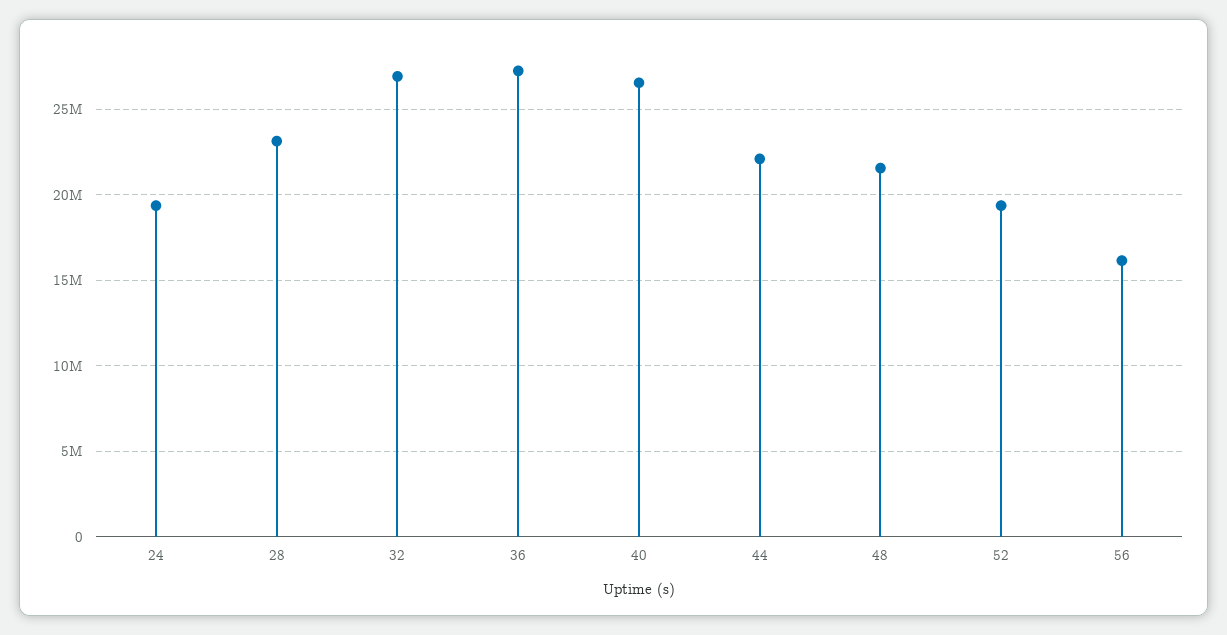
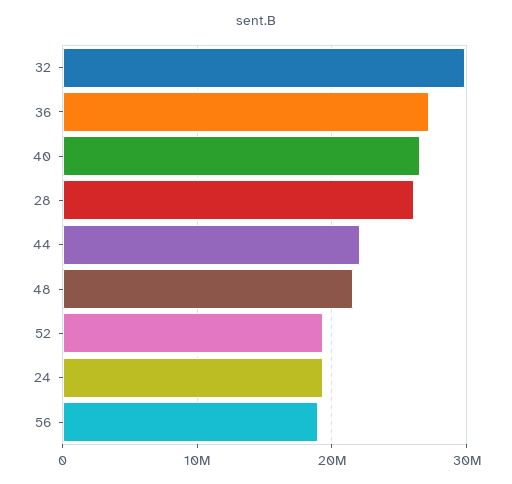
  {
    "24": 19500000,
-   "28": 23000000,
+   "28": 26000000,
-   "32": 27000000,
+   "32": 30000000,
    "36": 27000000,
    "40": 26500000,
    "44": 22000000,
    "48": 21500000,
    "52": 19500000,
-   "56": 16000000
+   "56": 19000000
  }

